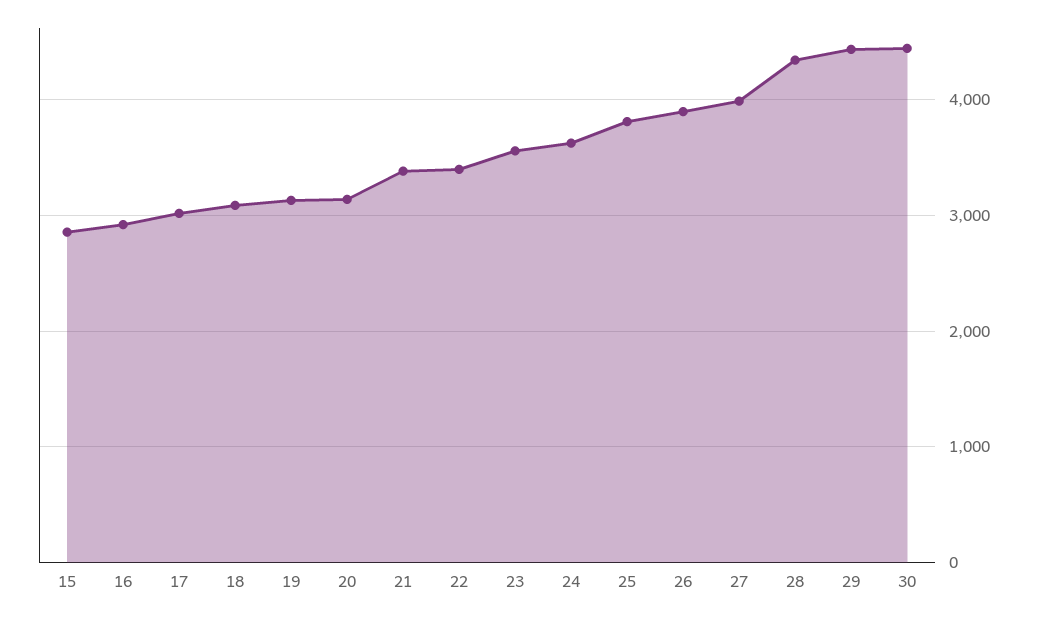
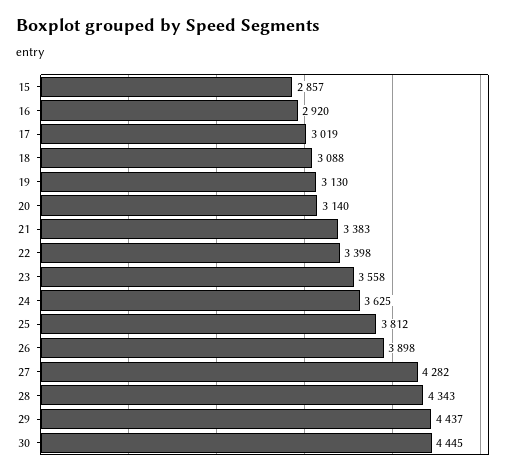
  {
    "15": 2857,
    "16": 2920,
    "17": 3019,
    "18": 3088,
    "19": 3130,
    "20": 3140,
    "21": 3383,
    "22": 3398,
    "23": 3558,
    "24": 3625,
    "25": 3812,
    "26": 3898,
-   "27": 4000,
+   "27": 4282,
    "28": 4343,
    "29": 4437,
    "30": 4445
  }

